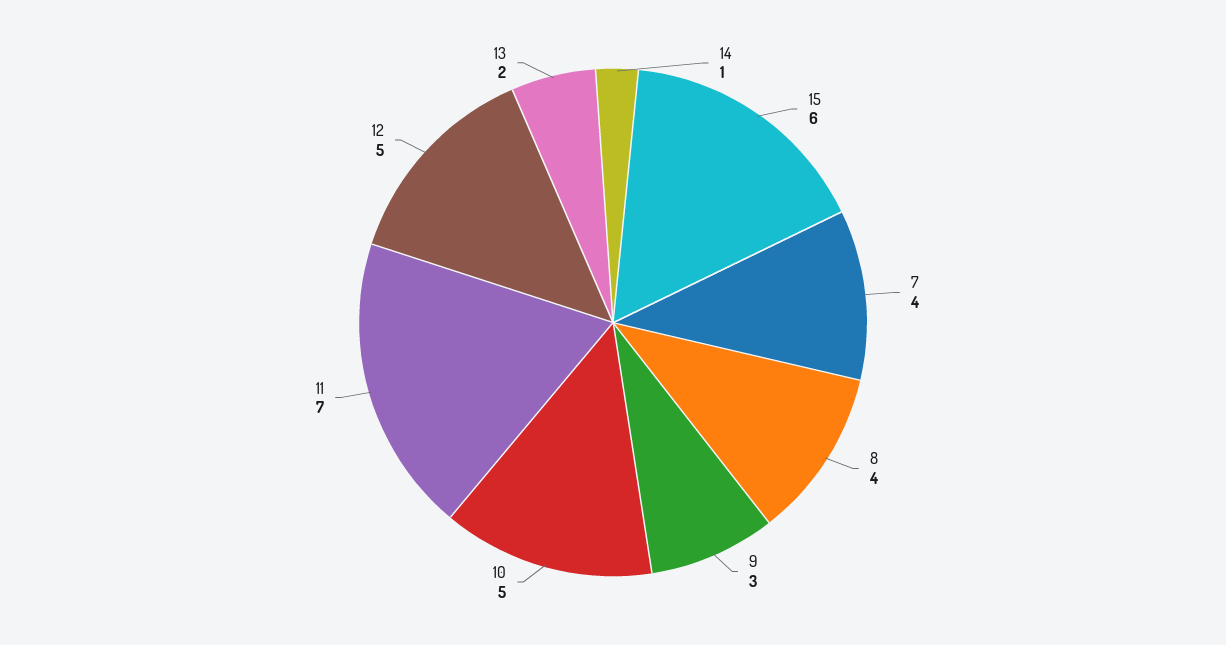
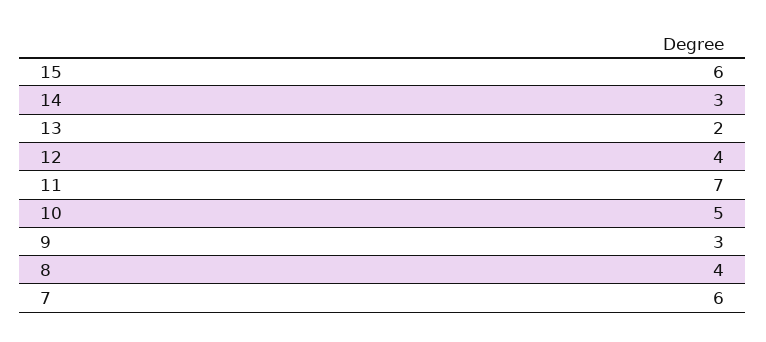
  {
-   "14": 1,
+   "14": 3,
    "15": 6,
-   "7": 4,
+   "7": 6,
    "8": 4,
    "9": 3,
    "10": 5,
    "11": 7,
-   "12": 5,
+   "12": 4,
    "13": 2
  }

